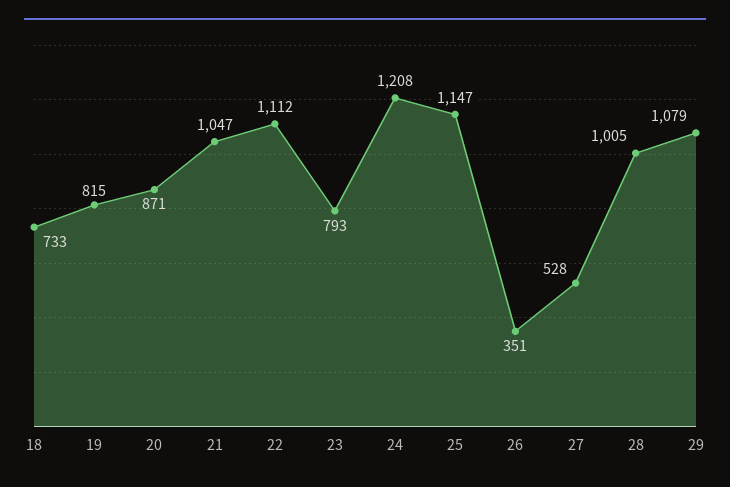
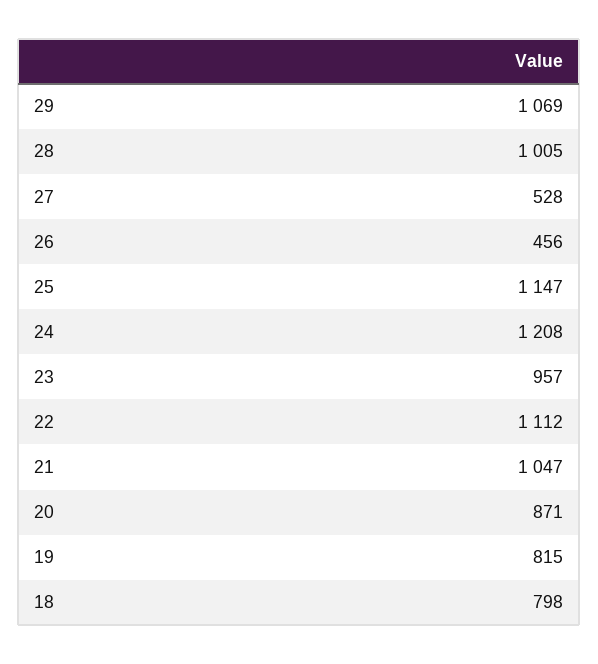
  {
-   "18": 733,
+   "18": 798,
    "19": 815,
    "20": 871,
    "21": 1047,
    "22": 1112,
-   "23": 793,
+   "23": 957,
    "24": 1208,
    "25": 1147,
-   "26": 351,
+   "26": 456,
    "27": 528,
    "28": 1005,
-   "29": 1079
+   "29": 1069
  }

